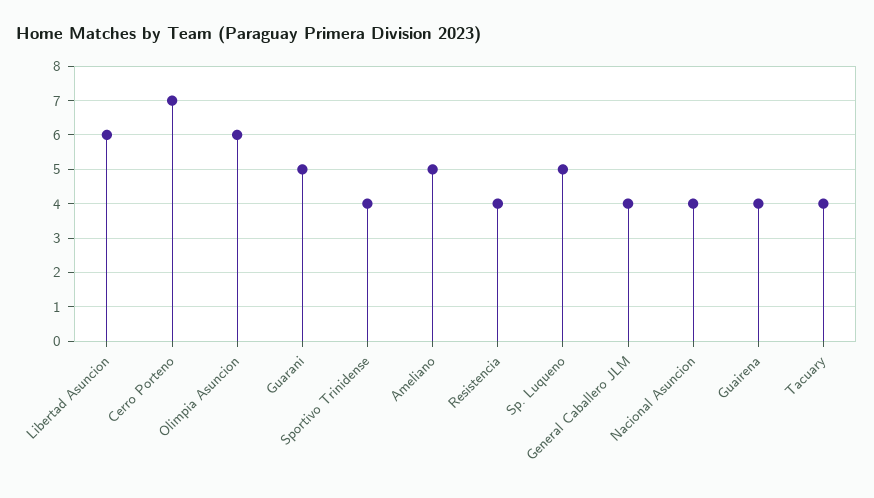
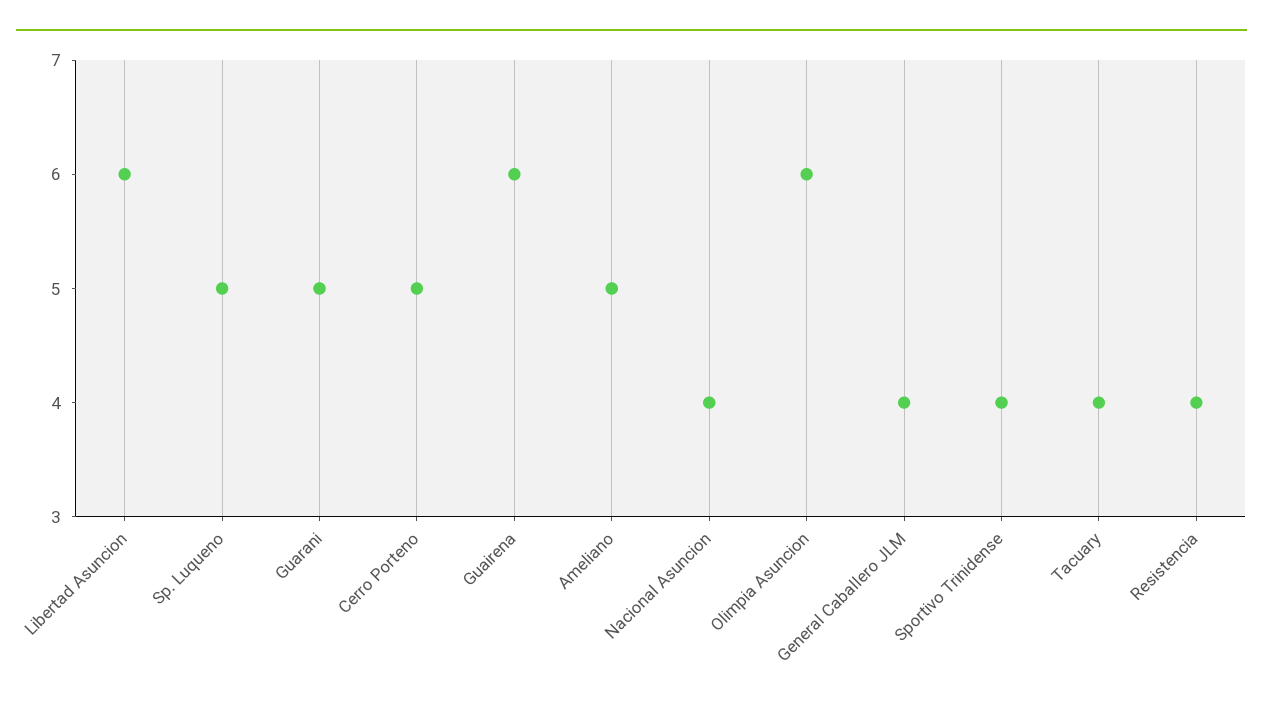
  {
    "Libertad Asuncion": 6,
-   "Cerro Porteno": 7,
+   "Cerro Porteno": 5,
    "Olimpia Asuncion": 6,
    "Guarani": 5,
    "Sportivo Trinidense": 4,
    "Ameliano": 5,
    "Resistencia": 4,
    "Sp. Luqueno": 5,
    "General Caballero JLM": 4,
    "Nacional Asuncion": 4,
-   "Guairena": 4,
+   "Guairena": 6,
    "Tacuary": 4
  }

